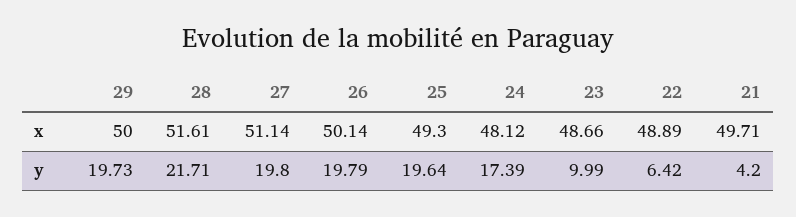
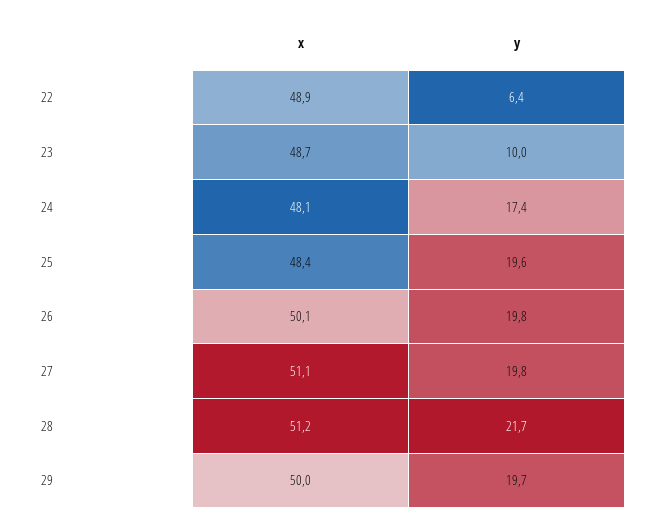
  {
    "29": {
      "x": 50,
      "y": 19.73
    },
    "28": {
-     "x": 51.61,
+     "x": 51.2,
      "y": 21.71
    },
    "27": {
      "x": 51.14,
      "y": 19.8
    },
    "26": {
      "x": 50.14,
      "y": 19.79
    },
    "25": {
-     "x": 49.3,
+     "x": 48.4,
      "y": 19.64
    },
    "24": {
      "x": 48.12,
      "y": 17.39
    },
    "23": {
      "x": 48.66,
      "y": 9.99
    },
    "22": {
      "x": 48.89,
      "y": 6.42
-   },
+   }
-   "21": {
-     "x": 49.71,
-     "y": 4.2
-   }
  }

